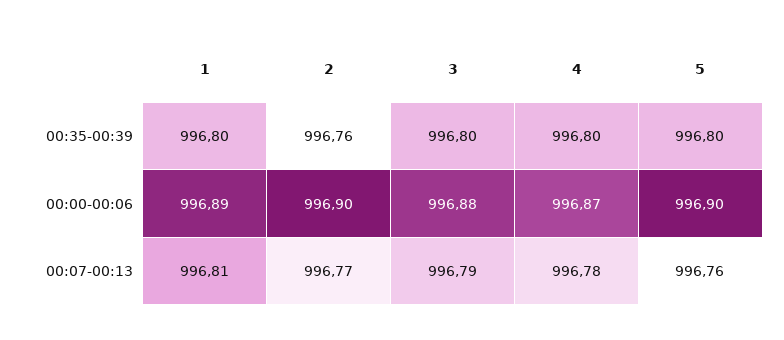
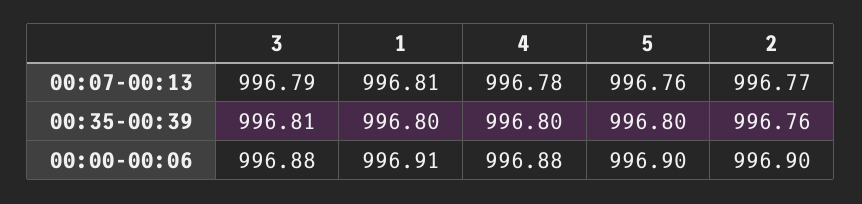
  {
    "1": {
      "00:35-00:39": 996.8,
-     "00:00-00:06": 996.89,
+     "00:00-00:06": 996.91,
      "00:07-00:13": 996.81
    },
    "2": {
      "00:35-00:39": 996.76,
      "00:00-00:06": 996.9,
      "00:07-00:13": 996.77
    },
    "3": {
-     "00:35-00:39": 996.8,
+     "00:35-00:39": 996.81,
      "00:00-00:06": 996.88,
      "00:07-00:13": 996.79
    },
    "4": {
      "00:35-00:39": 996.8,
-     "00:00-00:06": 996.87,
+     "00:00-00:06": 996.88,
      "00:07-00:13": 996.78
    },
    "5": {
      "00:35-00:39": 996.8,
      "00:00-00:06": 996.9,
      "00:07-00:13": 996.76
    }
  }

